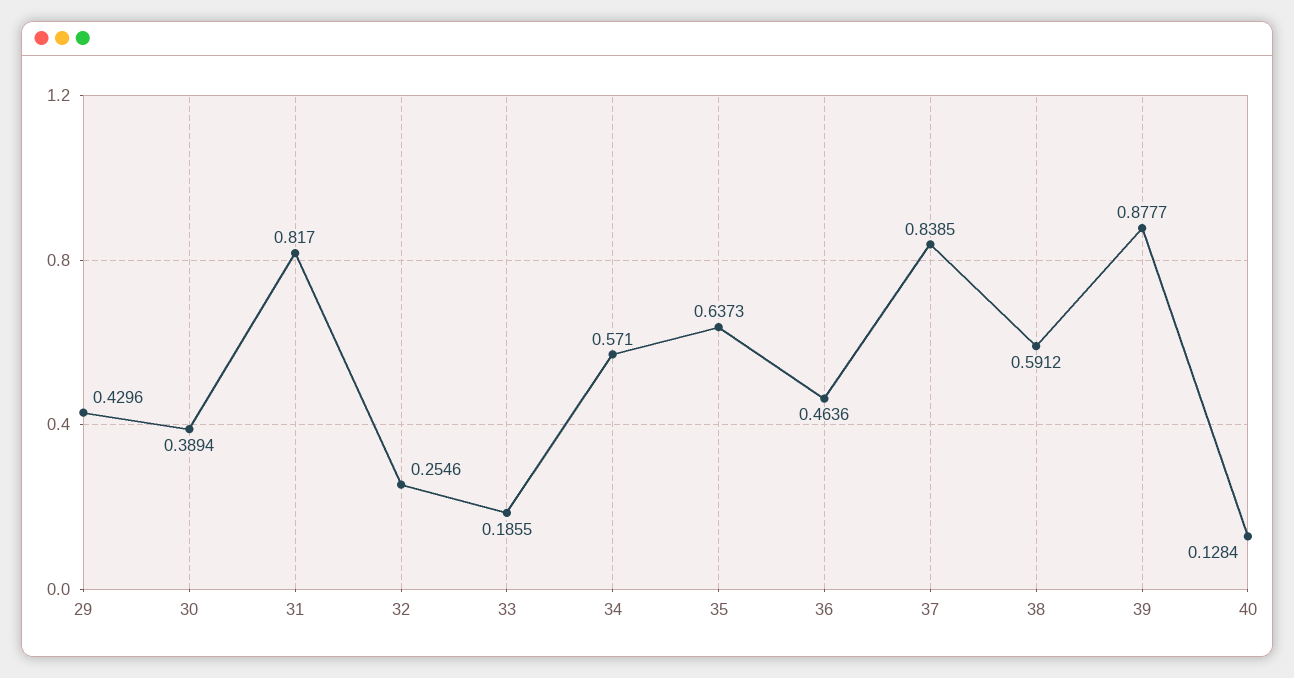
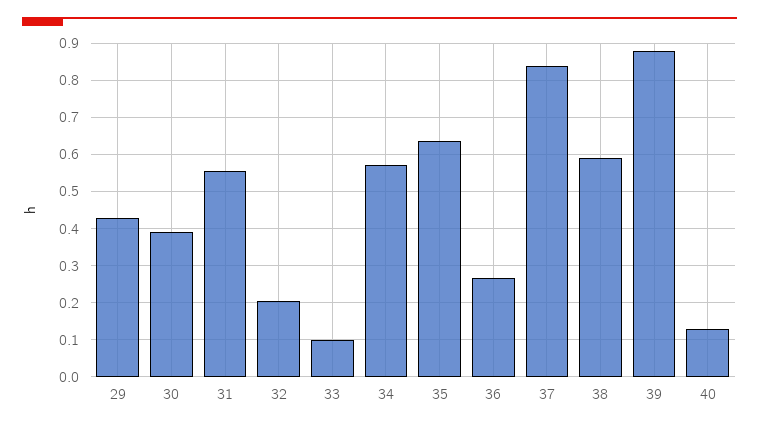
  {
    "29": 0.4296,
    "30": 0.3894,
-   "31": 0.817,
+   "31": 0.56,
-   "32": 0.2546,
+   "32": 0.2,
-   "33": 0.1855,
+   "33": 0.1,
    "34": 0.571,
    "35": 0.6373,
-   "36": 0.4636,
+   "36": 0.26,
    "37": 0.8385,
    "38": 0.5912,
    "39": 0.8777,
    "40": 0.1284
  }

